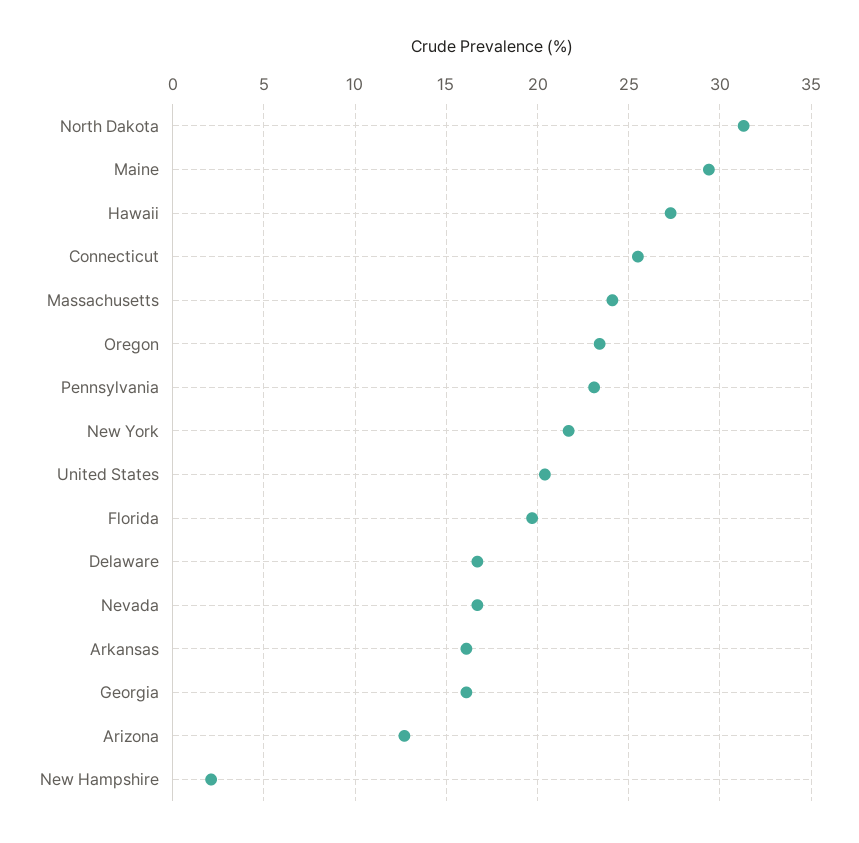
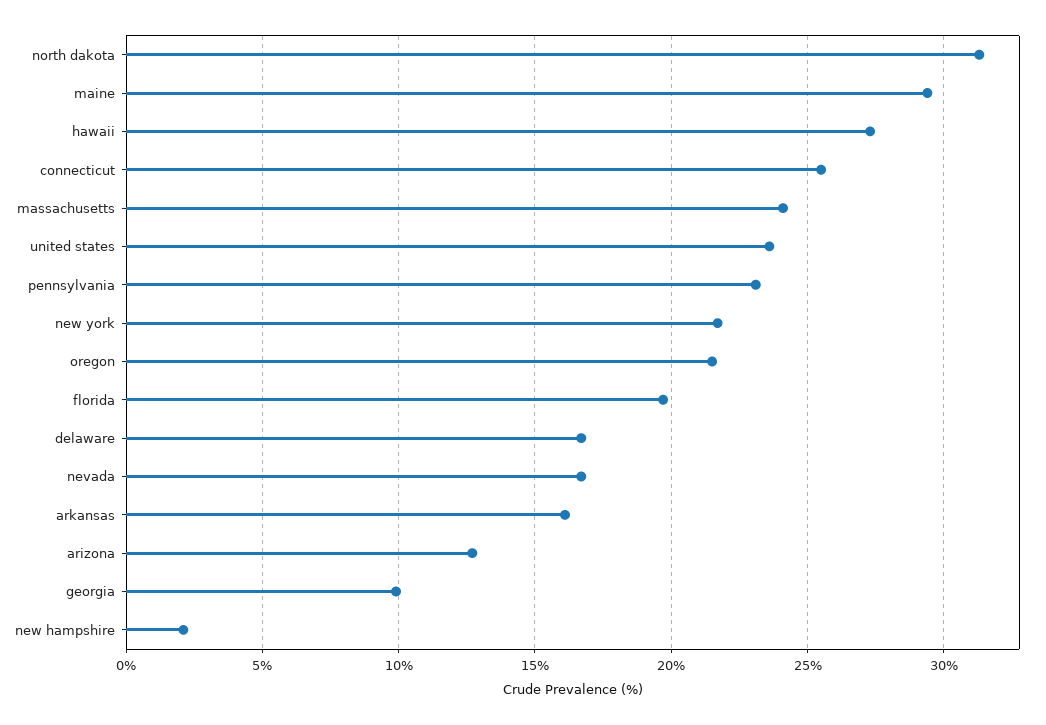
  {
    "North Dakota": 31.5,
    "Maine": 29.5,
    "Hawaii": 27.5,
    "Connecticut": 25.5,
    "Massachusetts": 24,
-   "Oregon": 23.5,
+   "Oregon": 21.5,
    "Pennsylvania": 23,
    "New York": 21.5,
-   "United States": 20.5,
+   "United States": 23.5,
    "Florida": 19.5,
    "Delaware": 16.5,
    "Nevada": 16.5,
    "Arkansas": 16,
-   "Georgia": 16,
+   "Georgia": 10,
    "Arizona": 12.5,
    "New Hampshire": 2
  }

